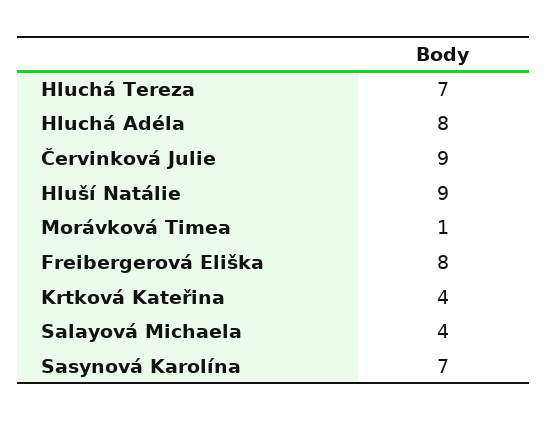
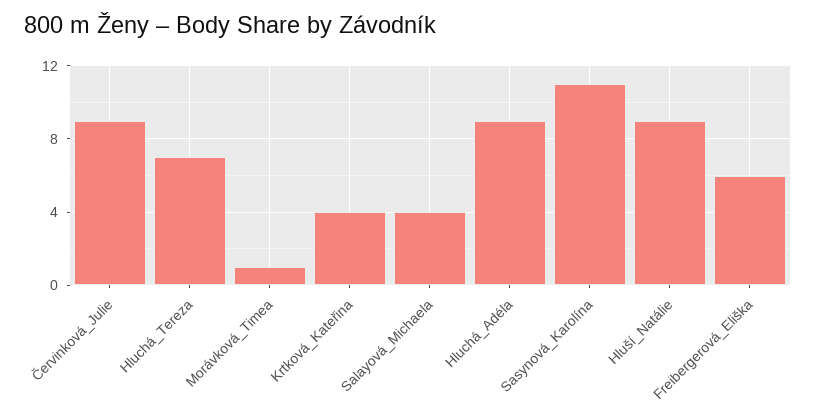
  {
    "Hluchá Tereza": 7,
-   "Hluchá Adéla": 8,
+   "Hluchá Adéla": 9,
    "Červinková Julie": 9,
    "Hluší Natálie": 9,
    "Morávková Timea": 1,
-   "Freibergerová Eliška": 8,
+   "Freibergerová Eliška": 6,
    "Krtková Kateřina": 4,
    "Salayová Michaela": 4,
-   "Sasynová Karolína": 7
+   "Sasynová Karolína": 11
  }

